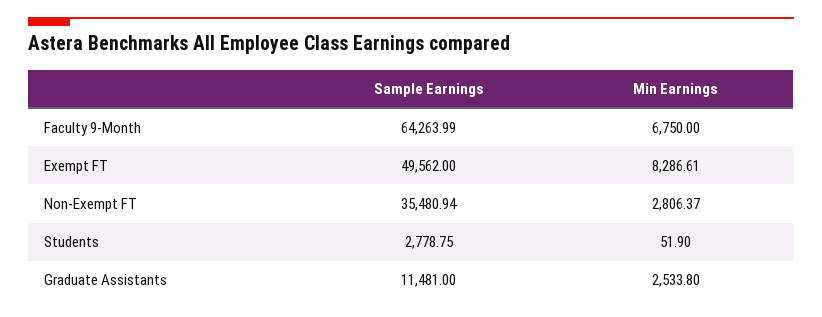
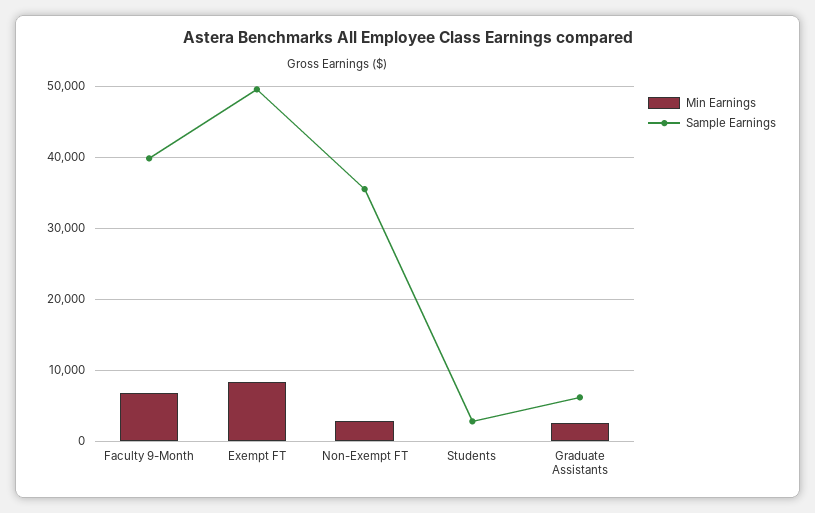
  {
    "Sample Earnings": {
-     "Faculty 9-Month": 64263.99,
+     "Faculty 9-Month": 40000,
      "Exempt FT": 49562,
      "Non-Exempt FT": 35480.94,
      "Students": 2778.75,
-     "Graduate Assistants": 11481
+     "Graduate Assistants": 6000
    },
    "Min Earnings": {
      "Faculty 9-Month": 6750,
      "Exempt FT": 8286.61,
      "Non-Exempt FT": 2806.37,
      "Students": 51.9,
      "Graduate Assistants": 2533.8
    }
  }

